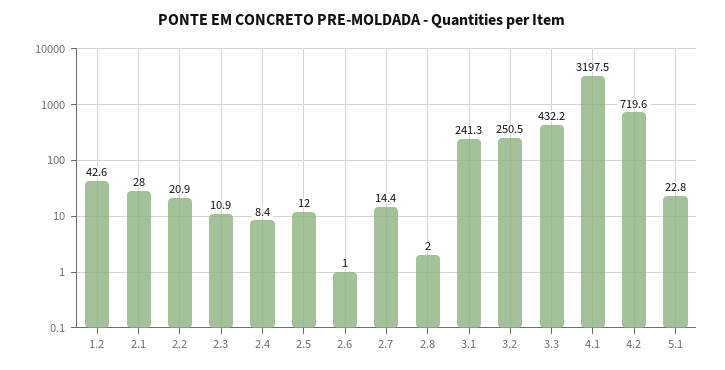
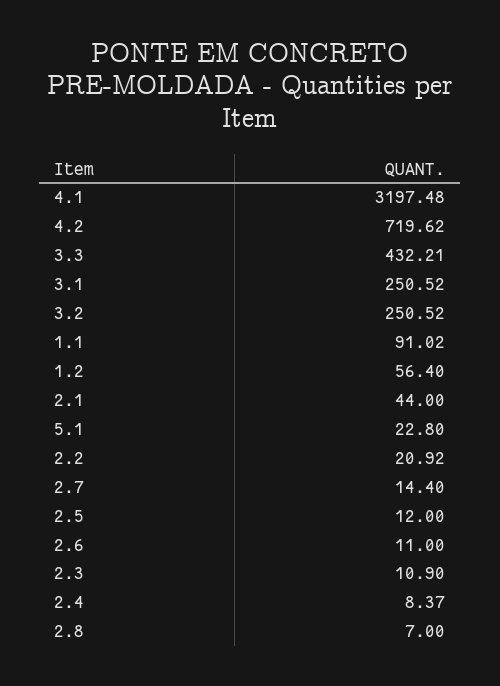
  {
-   "1.2": 42.6,
+   "1.2": 56.4,
-   "2.1": 28,
+   "2.1": 44,
    "2.2": 20.92,
    "2.3": 10.9,
    "2.4": 8.37,
    "2.5": 12,
-   "2.6": 1,
+   "2.6": 11,
    "2.7": 14.4,
-   "2.8": 2,
+   "2.8": 7,
-   "3.1": 241.3,
+   "3.1": 250.52,
    "3.2": 250.52,
    "3.3": 432.21,
    "4.1": 3197.48,
    "4.2": 719.62,
-   "5.1": 22.8
+   "5.1": 22.8,
+   "1.1": 91.02
  }

